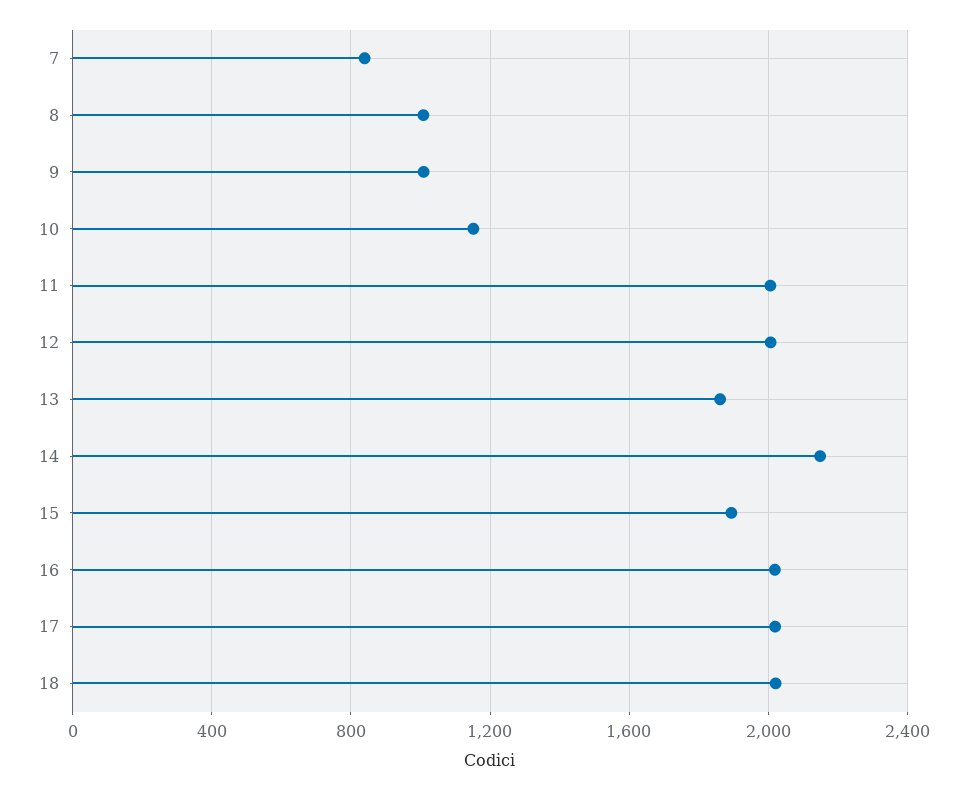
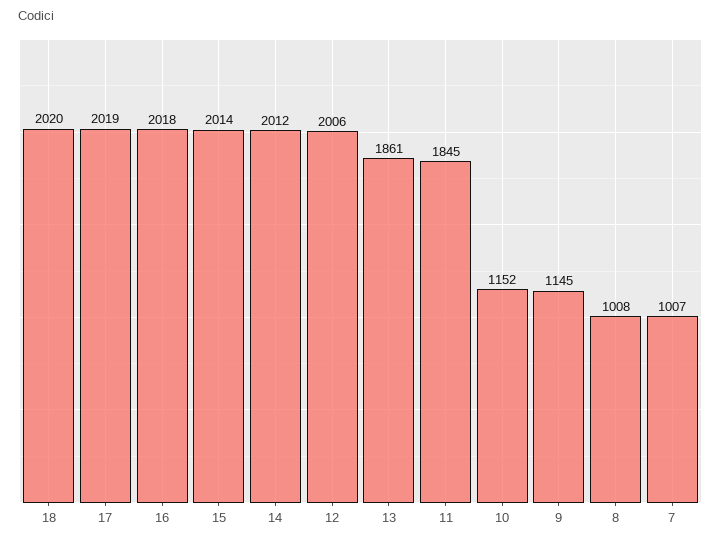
  {
-   "7": 850,
+   "7": 1007,
    "8": 1008,
-   "9": 1000,
+   "9": 1145,
    "10": 1152,
-   "11": 2000,
+   "11": 1845,
    "12": 2006,
    "13": 1861,
-   "14": 2150,
+   "14": 2012,
-   "15": 1900,
+   "15": 2014,
    "16": 2018,
    "17": 2019,
    "18": 2020
  }

